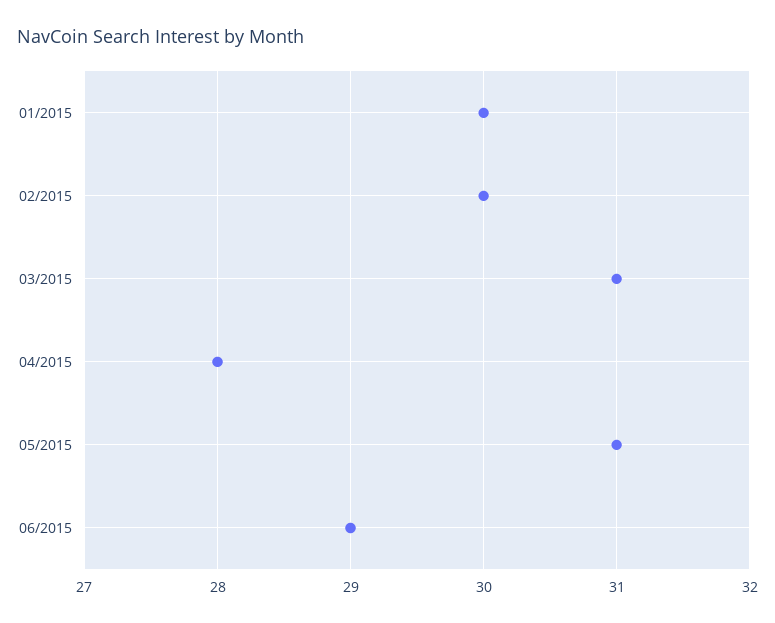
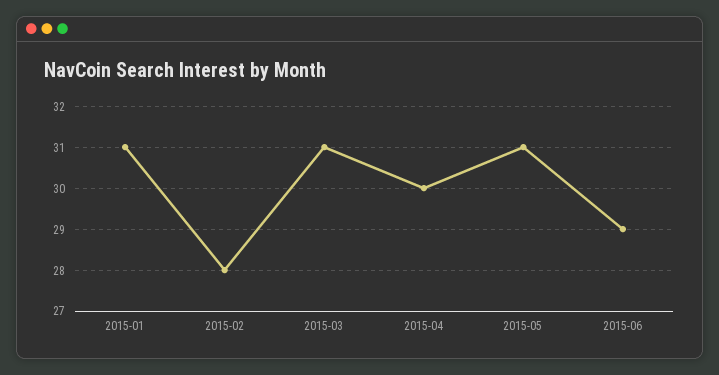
  {
-   "01/2015": 30,
+   "01/2015": 31,
-   "02/2015": 30,
+   "02/2015": 28,
    "03/2015": 31,
-   "04/2015": 28,
+   "04/2015": 30,
    "05/2015": 31,
    "06/2015": 29
  }

